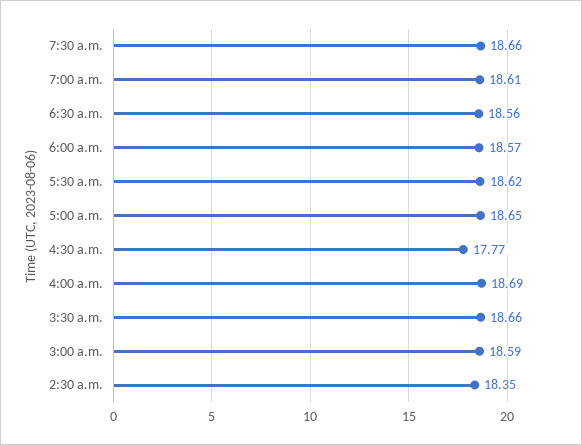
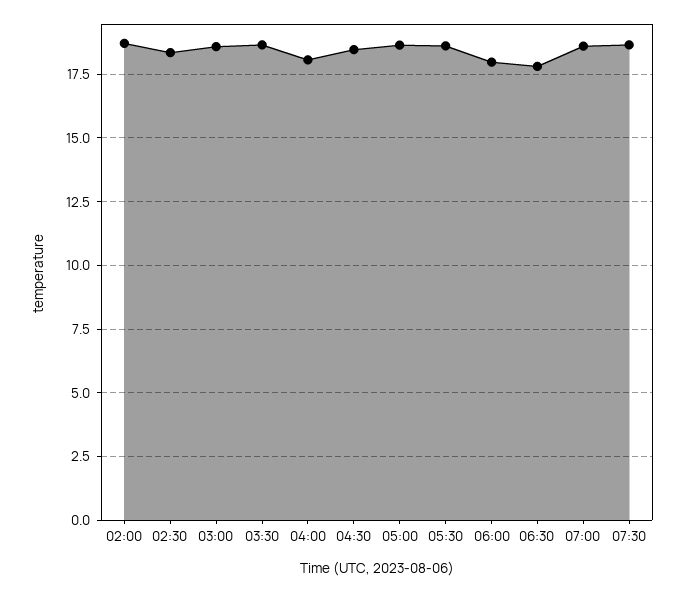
  {
    "7:30 a.m.": 18.66,
    "7:00 a.m.": 18.61,
-   "6:30 a.m.": 18.56,
+   "6:30 a.m.": 17.75,
-   "6:00 a.m.": 18.57,
+   "6:00 a.m.": 18,
    "5:30 a.m.": 18.62,
    "5:00 a.m.": 18.65,
-   "4:30 a.m.": 17.77,
+   "4:30 a.m.": 18.5,
-   "4:00 a.m.": 18.69,
+   "4:00 a.m.": 18,
    "3:30 a.m.": 18.66,
    "3:00 a.m.": 18.59,
-   "2:30 a.m.": 18.35
+   "2:30 a.m.": 18.35,
+   "02:00": 18.75
  }

